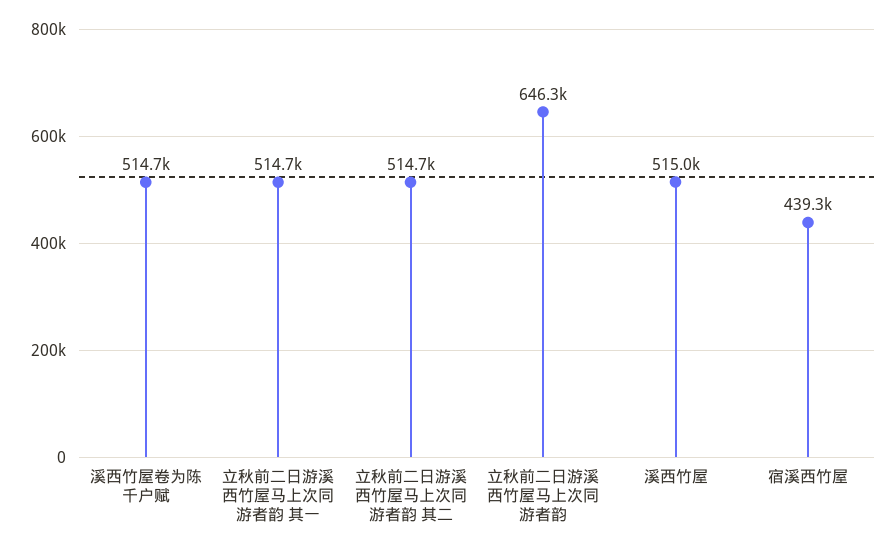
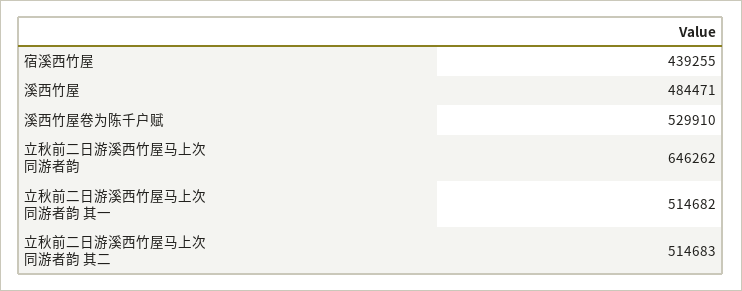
  {
-   "溪西竹屋卷为陈千户赋": 514700,
+   "溪西竹屋卷为陈千户赋": 529910,
    "立秋前二日游溪西竹屋马上次同游者韵 其一": 514682,
    "立秋前二日游溪西竹屋马上次同游者韵 其二": 514683,
    "立秋前二日游溪西竹屋马上次同游者韵": 646262,
-   "溪西竹屋": 515000,
+   "溪西竹屋": 484471,
    "宿溪西竹屋": 439255
  }

